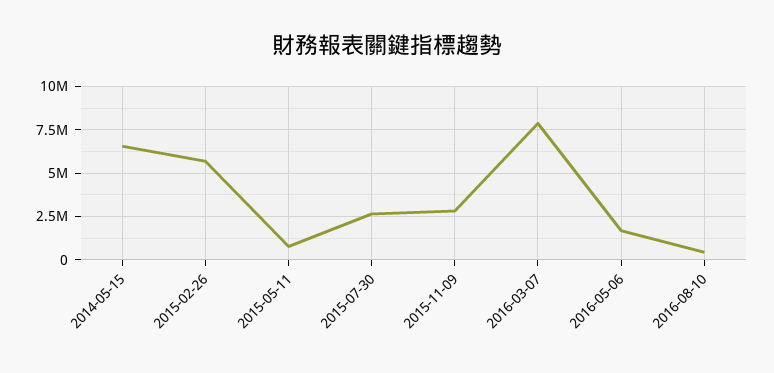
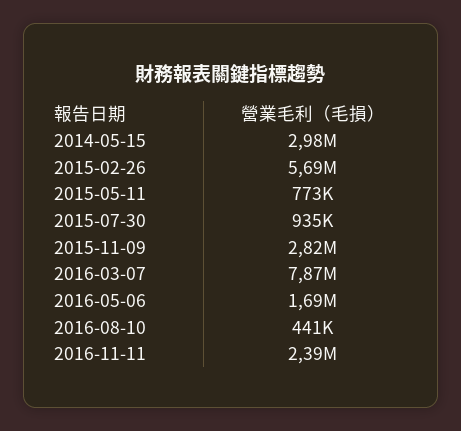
  {
-   "2014-05-15": 6500000,
+   "2014-05-15": 2980000,
    "2015-02-26": 5690000,
    "2015-05-11": 773000,
-   "2015-07-30": 2500000,
+   "2015-07-30": 935000,
    "2015-11-09": 2820000,
    "2016-03-07": 7870000,
    "2016-05-06": 1690000,
-   "2016-08-10": 441000
+   "2016-08-10": 441000,
+   "2016-11-11": 2390000
  }

